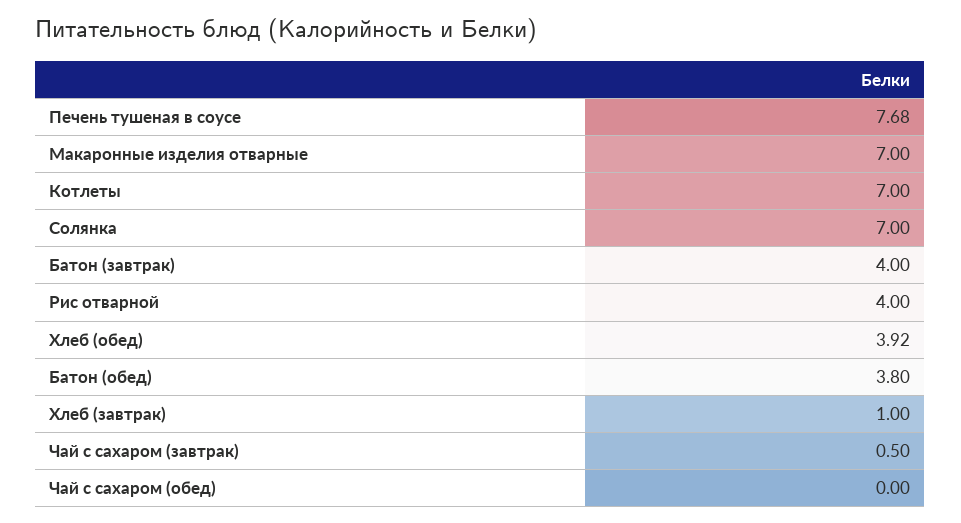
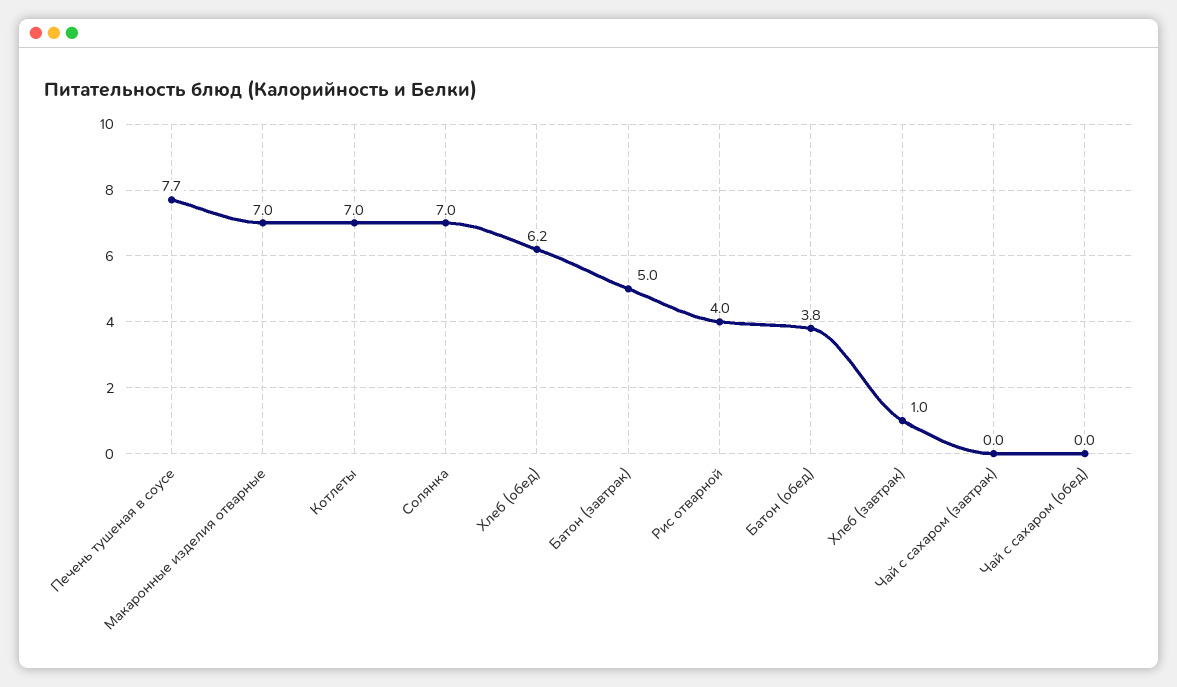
  {
    "Печень тушеная в соусе": 7.68,
    "Макаронные изделия отварные": 7,
    "Котлеты": 7,
    "Солянка": 7,
-   "Батон (завтрак)": 4,
+   "Батон (завтрак)": 5,
    "Рис отварной": 4,
-   "Хлеб (обед)": 3.92,
+   "Хлеб (обед)": 6.2,
    "Батон (обед)": 3.8,
    "Хлеб (завтрак)": 1,
-   "Чай с сахаром (завтрак)": 0.5,
+   "Чай с сахаром (завтрак)": 0,
    "Чай с сахаром (обед)": 0
  }

